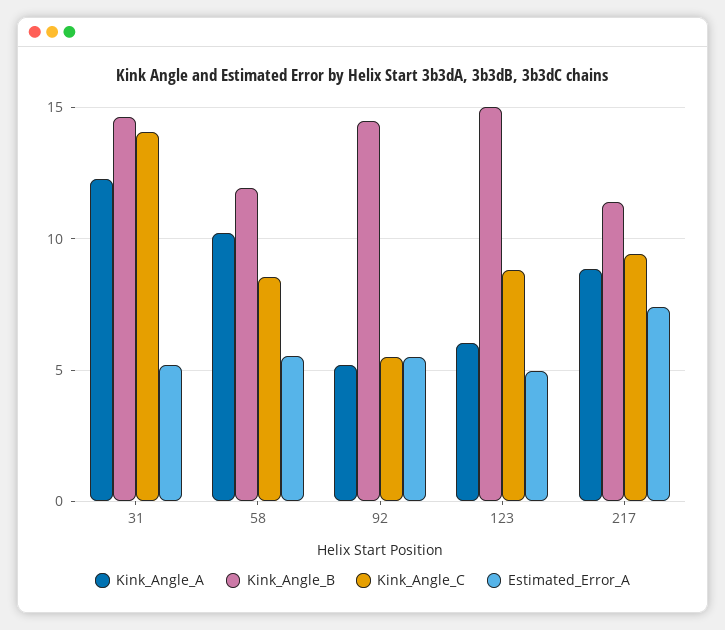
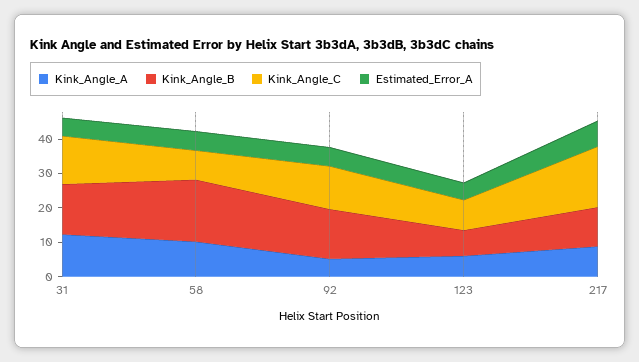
  {
    "Kink_Angle_A": {
      "31": 12.5,
      "58": 10,
      "92": 5,
      "123": 6,
      "217": 9
    },
    "Kink_Angle_B": {
      "31": 14.5,
-     "58": 12,
+     "58": 17.5,
      "92": 14.5,
-     "123": 15,
+     "123": 7.5,
      "217": 11.5
    },
    "Kink_Angle_C": {
      "31": 14,
      "58": 8.5,
-     "92": 5.5,
+     "92": 12.5,
      "123": 9,
-     "217": 9.5
+     "217": 17.5
    },
    "Estimated_Error_A": {
      "31": 5,
      "58": 5.5,
      "92": 5.5,
      "123": 5,
      "217": 7.5
    }
  }

